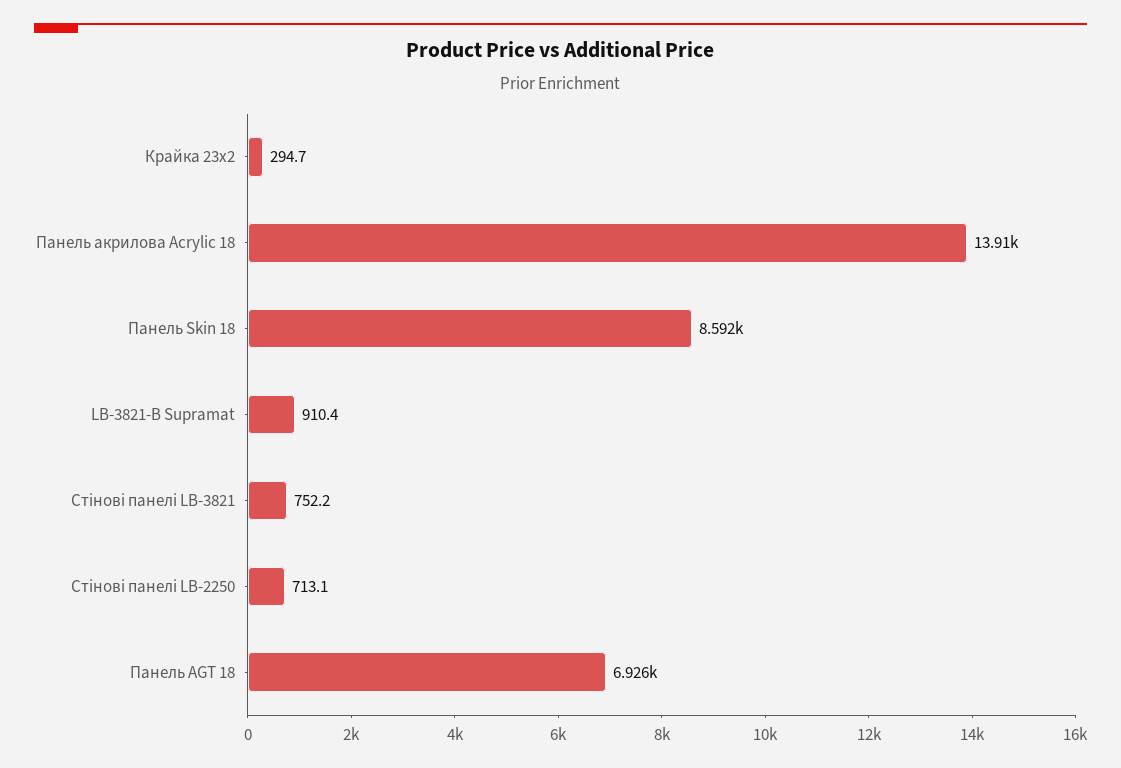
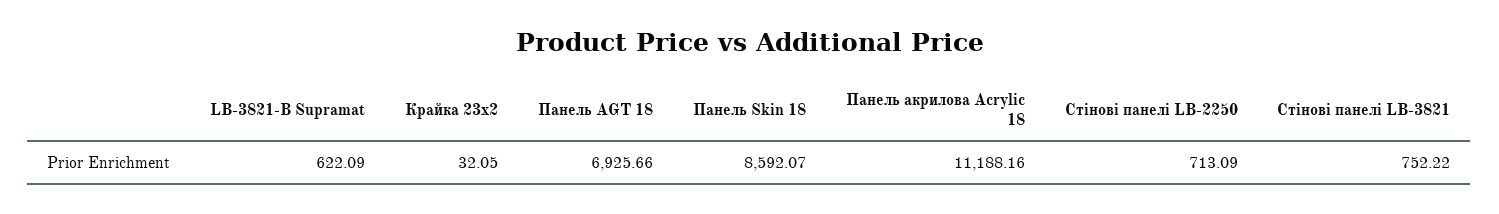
  {
-   "Крайка 23x2": 294.7,
+   "Крайка 23x2": 32.05,
-   "Панель акрилова Acrylic 18": 13910,
+   "Панель акрилова Acrylic 18": 11188.16,
    "Панель Skin 18": 8592.07,
-   "LB-3821-В Supramat": 910.4,
+   "LB-3821-В Supramat": 622.09,
    "Стінові панелі LB-3821": 752.22,
    "Стінові панелі LB-2250": 713.09,
    "Панель AGT 18": 6925.66
  }

